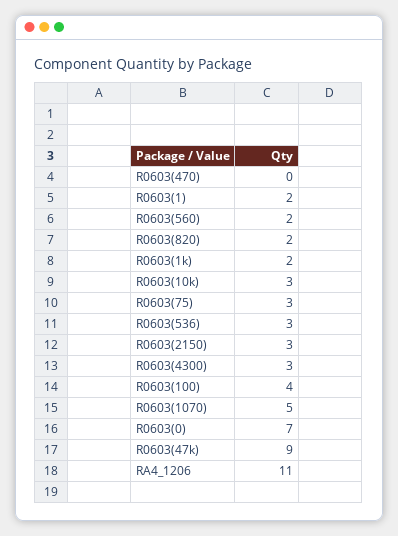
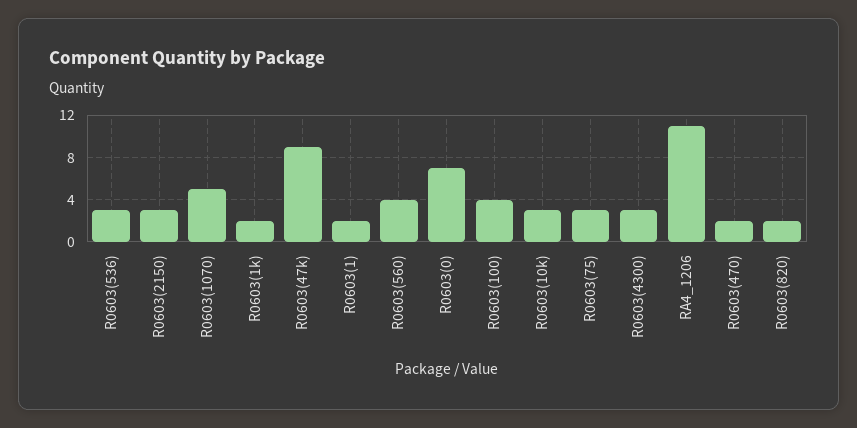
  {
-   "R0603(470)": 0,
+   "R0603(470)": 2,
    "R0603(1)": 2,
-   "R0603(560)": 2,
+   "R0603(560)": 4,
    "R0603(820)": 2,
    "R0603(1k)": 2,
    "R0603(10k)": 3,
    "R0603(75)": 3,
    "R0603(536)": 3,
    "R0603(2150)": 3,
    "R0603(4300)": 3,
    "R0603(100)": 4,
    "R0603(1070)": 5,
    "R0603(0)": 7,
    "R0603(47k)": 9,
    "RA4_1206": 11
  }

